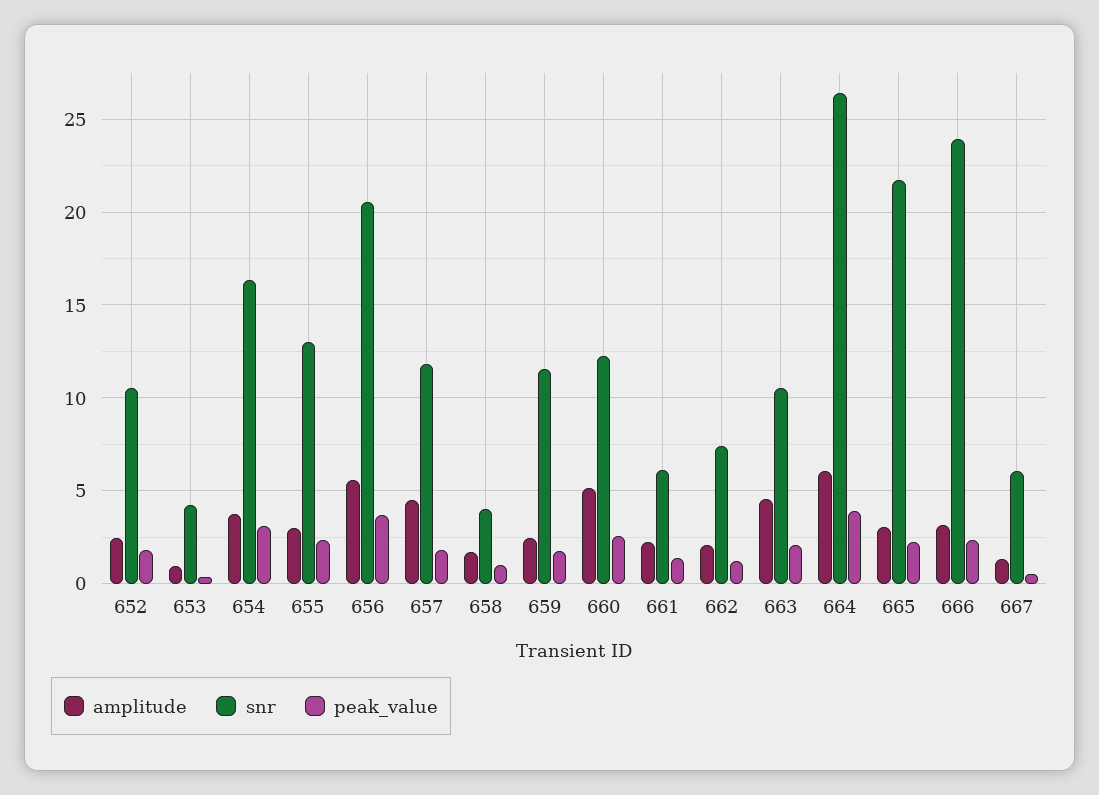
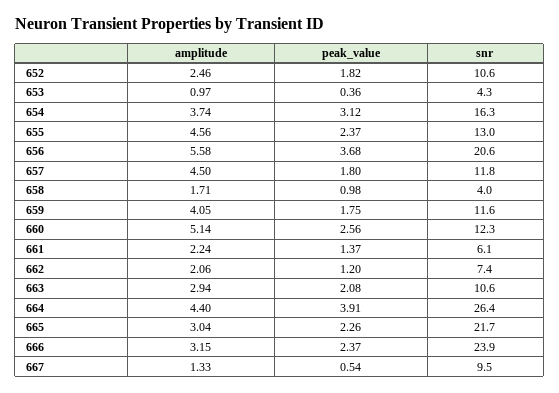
  {
    "amplitude": {
      "652": 2.46,
      "653": 0.97,
      "654": 3.74,
-     "655": 3,
+     "655": 4.56,
      "656": 5.58,
      "657": 4.5,
      "658": 1.71,
-     "659": 2.5,
+     "659": 4.05,
      "660": 5.14,
      "661": 2.24,
      "662": 2.06,
-     "663": 4.5,
+     "663": 2.94,
-     "664": 6,
+     "664": 4.4,
      "665": 3.04,
      "666": 3.15,
      "667": 1.33
    },
    "snr": {
      "652": 10.6,
      "653": 4.3,
      "654": 16.3,
      "655": 13,
      "656": 20.6,
      "657": 11.8,
      "658": 4,
      "659": 11.6,
      "660": 12.3,
      "661": 6.1,
      "662": 7.4,
      "663": 10.6,
      "664": 26.4,
      "665": 21.7,
      "666": 23.9,
-     "667": 6
+     "667": 9.5
    },
    "peak_value": {
      "652": 1.82,
      "653": 0.36,
      "654": 3.12,
      "655": 2.37,
      "656": 3.68,
      "657": 1.8,
      "658": 0.98,
      "659": 1.75,
      "660": 2.56,
      "661": 1.37,
      "662": 1.2,
      "663": 2.08,
      "664": 3.91,
      "665": 2.26,
      "666": 2.37,
      "667": 0.54
    }
  }

